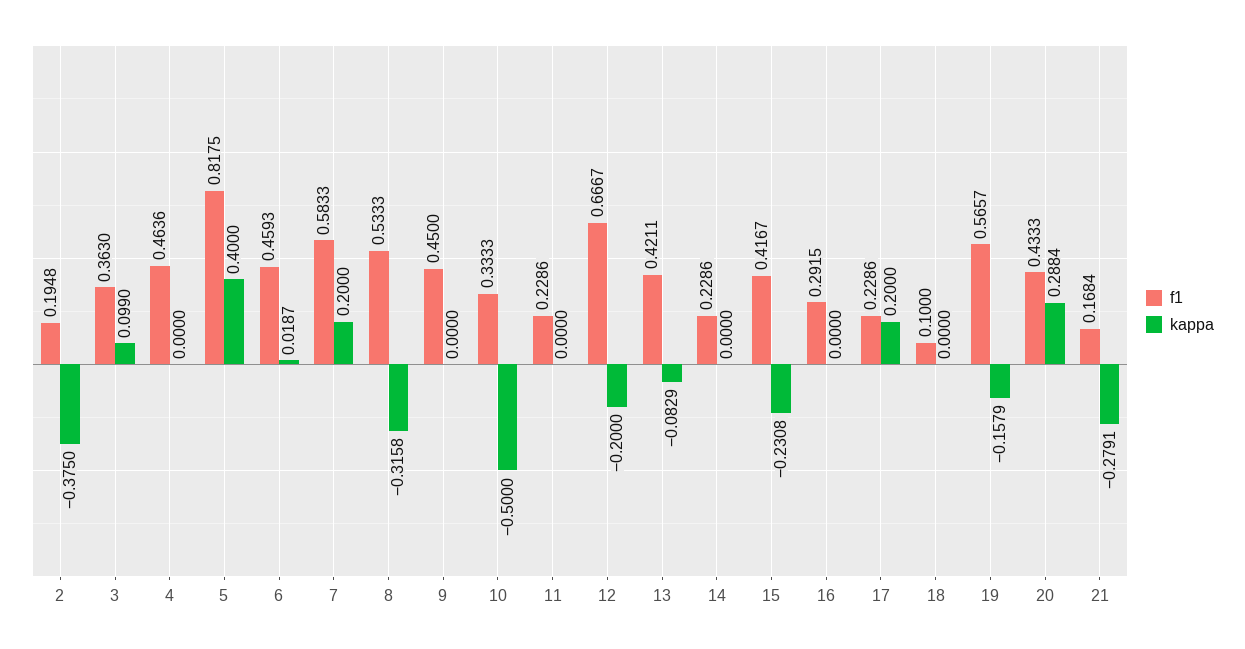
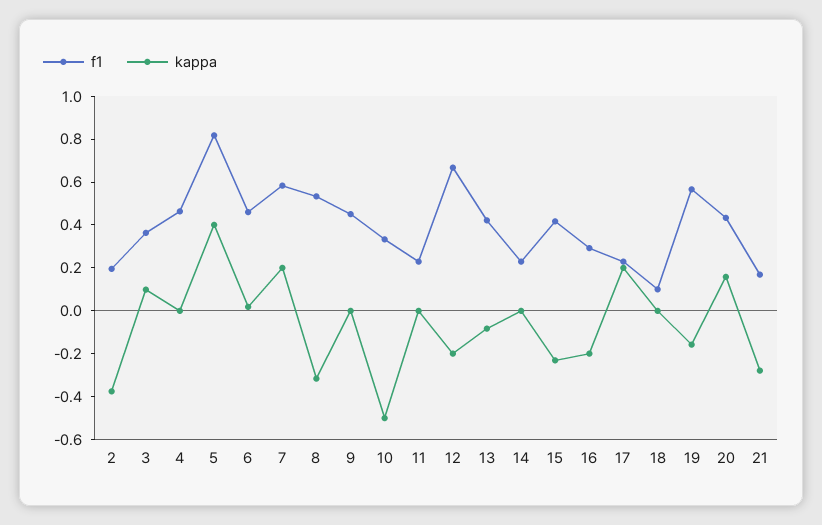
  {
    "f1": {
      "2": 0.1948,
      "3": 0.363,
      "4": 0.4636,
      "5": 0.8175,
      "6": 0.4593,
      "7": 0.5833,
      "8": 0.5333,
      "9": 0.45,
      "10": 0.3333,
      "11": 0.2286,
      "12": 0.6667,
      "13": 0.4211,
      "14": 0.2286,
      "15": 0.4167,
      "16": 0.2915,
      "17": 0.2286,
      "18": 0.1,
      "19": 0.5657,
      "20": 0.4333,
      "21": 0.1684
    },
    "kappa": {
      "2": -0.375,
      "3": 0.099,
      "4": 0,
      "5": 0.4,
      "6": 0.0187,
      "7": 0.2,
      "8": -0.3158,
      "9": 0,
      "10": -0.5,
      "11": 0,
      "12": -0.2,
      "13": -0.0829,
      "14": 0,
      "15": -0.2308,
-     "16": 0,
+     "16": -0.2,
      "17": 0.2,
      "18": 0,
      "19": -0.1579,
-     "20": 0.2884,
+     "20": 0.15,
      "21": -0.2791
    }
  }

